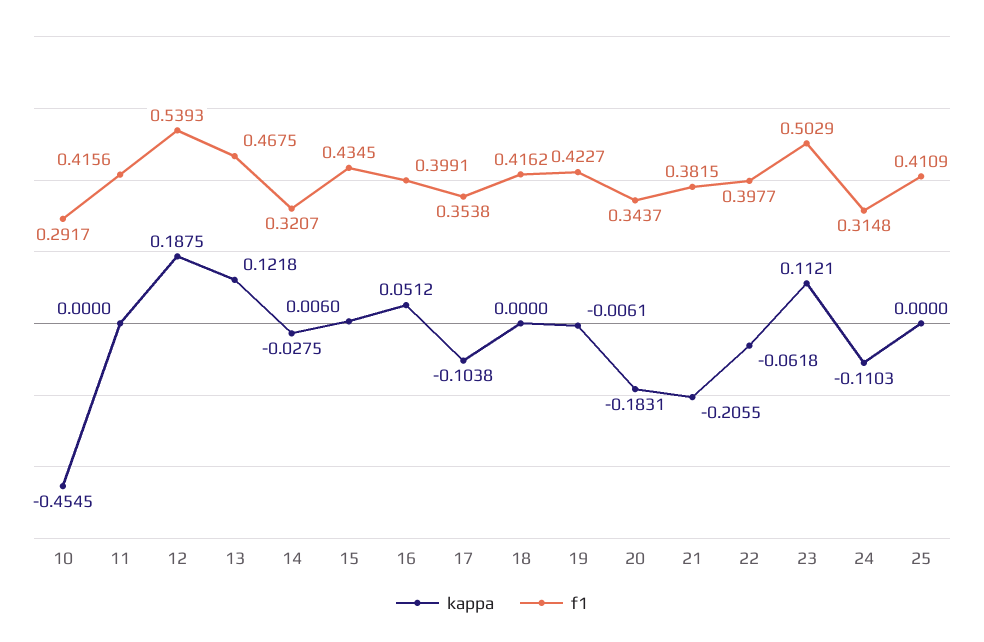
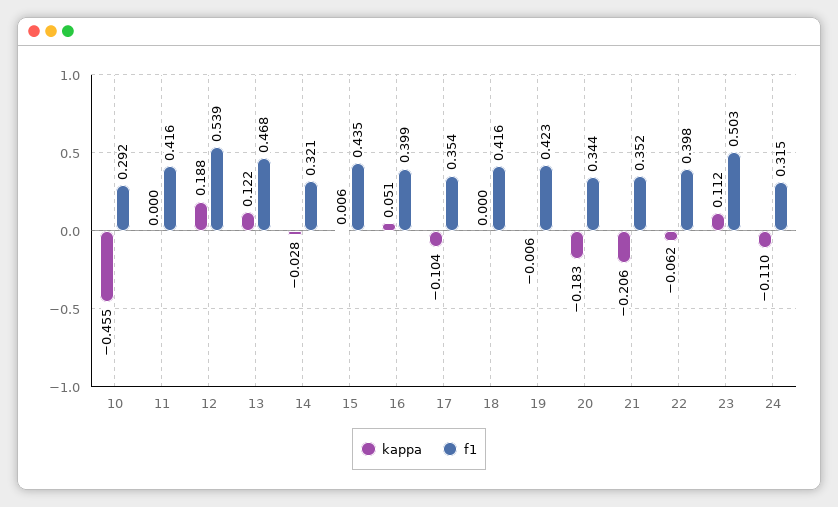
  {
    "kappa": {
      "10": -0.4545,
      "11": 0,
      "12": 0.1875,
      "13": 0.1218,
      "14": -0.0275,
      "15": 0.006,
      "16": 0.0512,
      "17": -0.1038,
      "18": 0,
      "19": -0.0061,
      "20": -0.1831,
      "21": -0.2055,
      "22": -0.0618,
      "23": 0.1121,
-     "24": -0.1103,
+     "24": -0.1103
-     "25": 0
    },
    "f1": {
      "10": 0.2917,
      "11": 0.4156,
      "12": 0.5393,
      "13": 0.4675,
      "14": 0.3207,
      "15": 0.4345,
      "16": 0.3991,
      "17": 0.3538,
      "18": 0.4162,
      "19": 0.4227,
      "20": 0.3437,
-     "21": 0.3815,
+     "21": 0.352,
      "22": 0.3977,
      "23": 0.5029,
-     "24": 0.3148,
+     "24": 0.3148
-     "25": 0.4109
    }
  }

